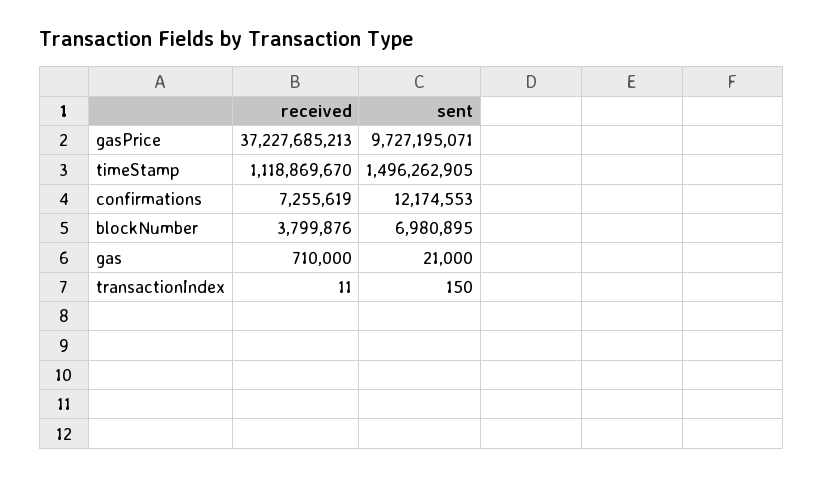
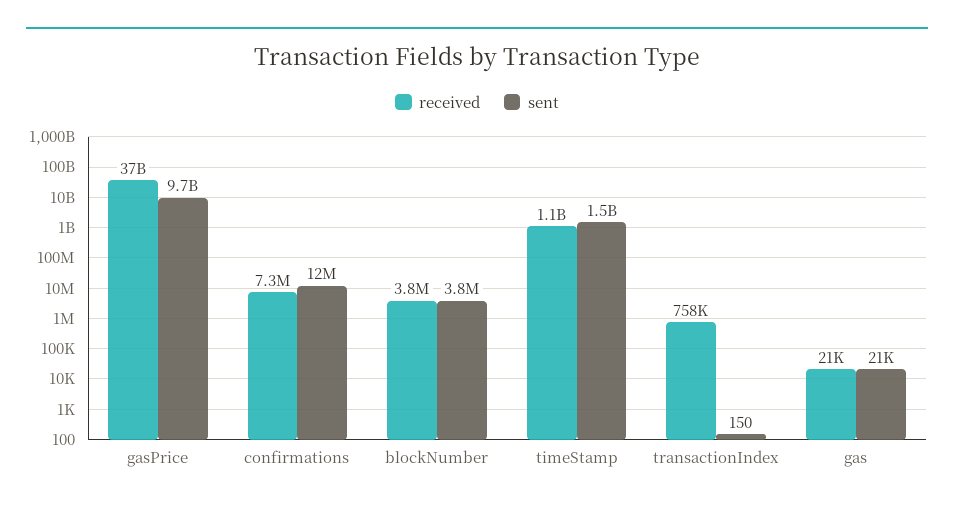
  {
    "received": {
      "gasPrice": 37227685213,
      "timeStamp": 1118869670,
      "confirmations": 7255619,
      "blockNumber": 3799876,
-     "gas": 710000,
+     "gas": 21000,
-     "transactionIndex": 11
+     "transactionIndex": 758000
    },
    "sent": {
      "gasPrice": 9727195071,
      "timeStamp": 1496262905,
      "confirmations": 12174553,
-     "blockNumber": 6980895,
+     "blockNumber": 3800000,
      "gas": 21000,
      "transactionIndex": 150
    }
  }

